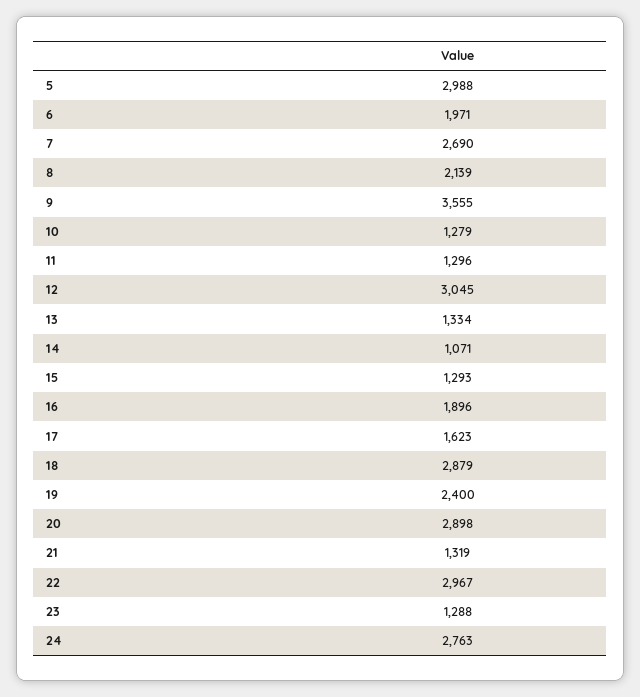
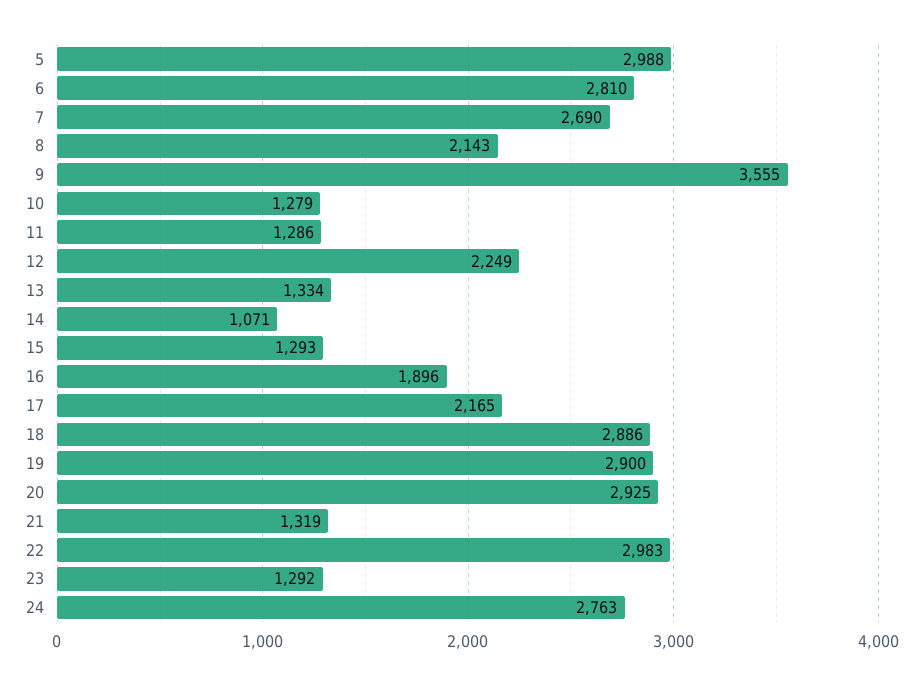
  {
    "5": 2988,
-   "6": 1971,
+   "6": 2810,
    "7": 2690,
-   "8": 2139,
+   "8": 2143,
    "9": 3555,
    "10": 1279,
-   "11": 1296,
+   "11": 1286,
-   "12": 3045,
+   "12": 2249,
    "13": 1334,
    "14": 1071,
    "15": 1293,
    "16": 1896,
-   "17": 1623,
+   "17": 2165,
-   "18": 2879,
+   "18": 2886,
-   "19": 2400,
+   "19": 2900,
-   "20": 2898,
+   "20": 2925,
    "21": 1319,
-   "22": 2967,
+   "22": 2983,
-   "23": 1288,
+   "23": 1292,
    "24": 2763
  }

